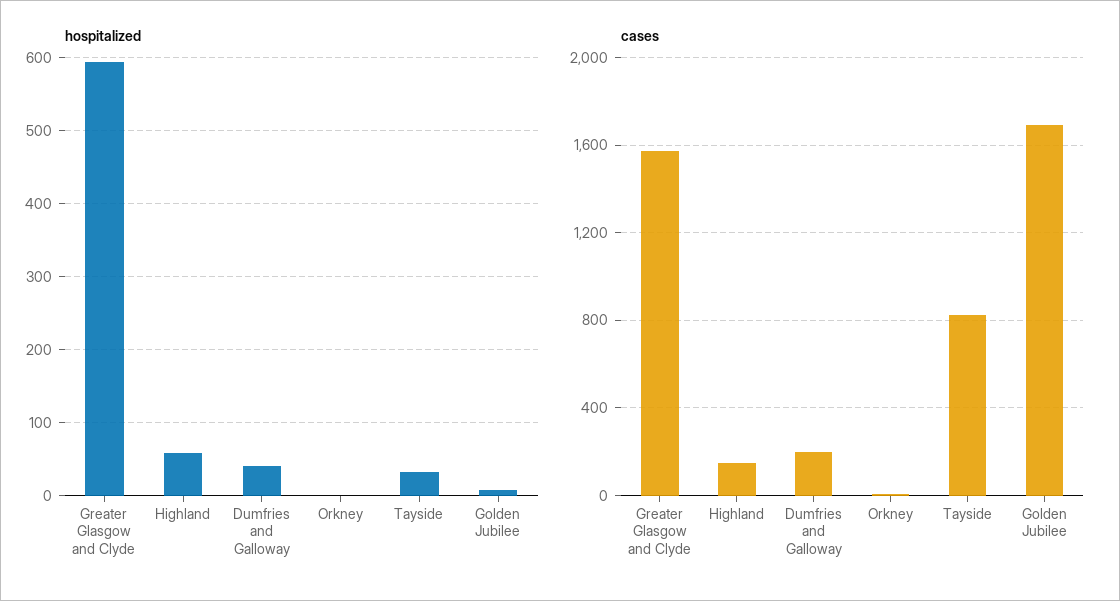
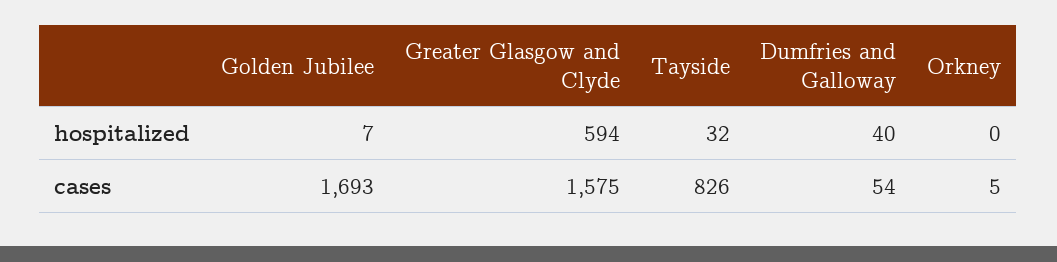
  {
    "hospitalized": {
      "Greater Glasgow and Clyde": 594,
-     "Highland": 60,
      "Dumfries and Galloway": 40,
      "Orkney": 0,
      "Tayside": 32,
      "Golden Jubilee": 7
    },
    "cases": {
      "Greater Glasgow and Clyde": 1575,
-     "Highland": 150,
-     "Dumfries and Galloway": 200,
+     "Dumfries and Galloway": 54,
      "Orkney": 5,
      "Tayside": 826,
      "Golden Jubilee": 1693
    }
  }

